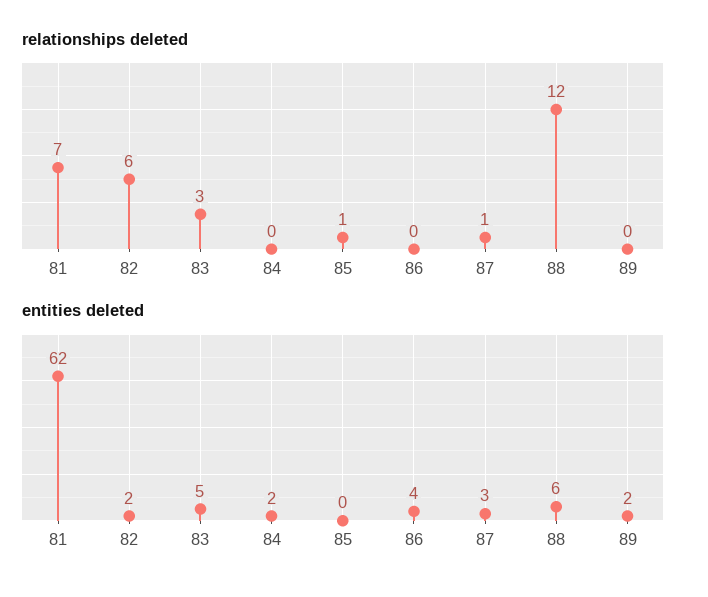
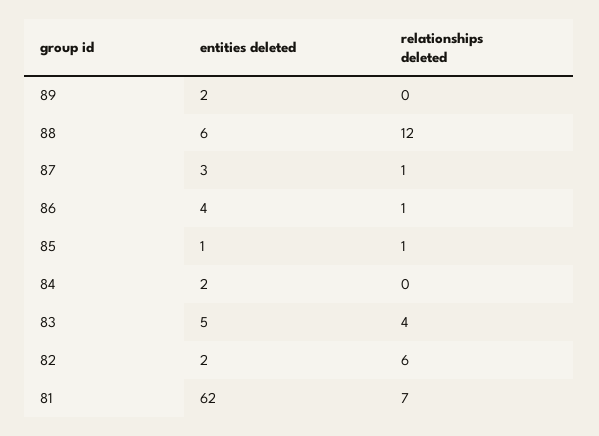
  {
    "relationships deleted": {
      "81": 7,
      "82": 6,
-     "83": 3,
+     "83": 4,
      "84": 0,
      "85": 1,
-     "86": 0,
+     "86": 1,
      "87": 1,
      "88": 12,
      "89": 0
    },
    "entities deleted": {
      "81": 62,
      "82": 2,
      "83": 5,
      "84": 2,
-     "85": 0,
+     "85": 1,
      "86": 4,
      "87": 3,
      "88": 6,
      "89": 2
    }
  }

